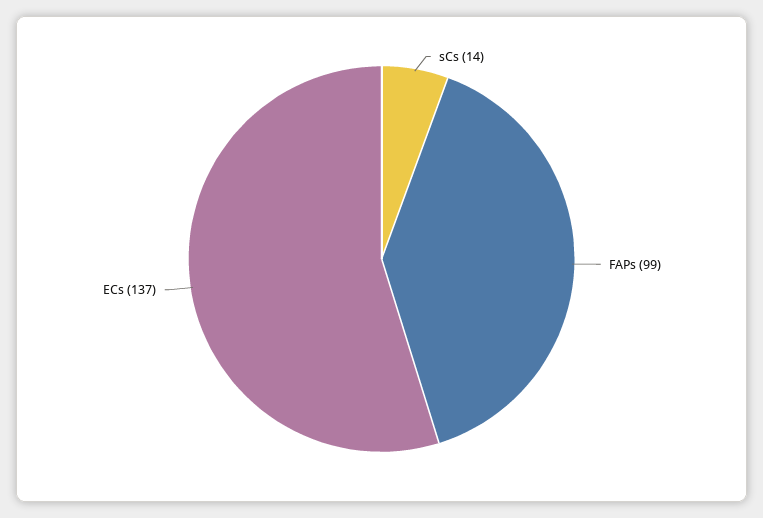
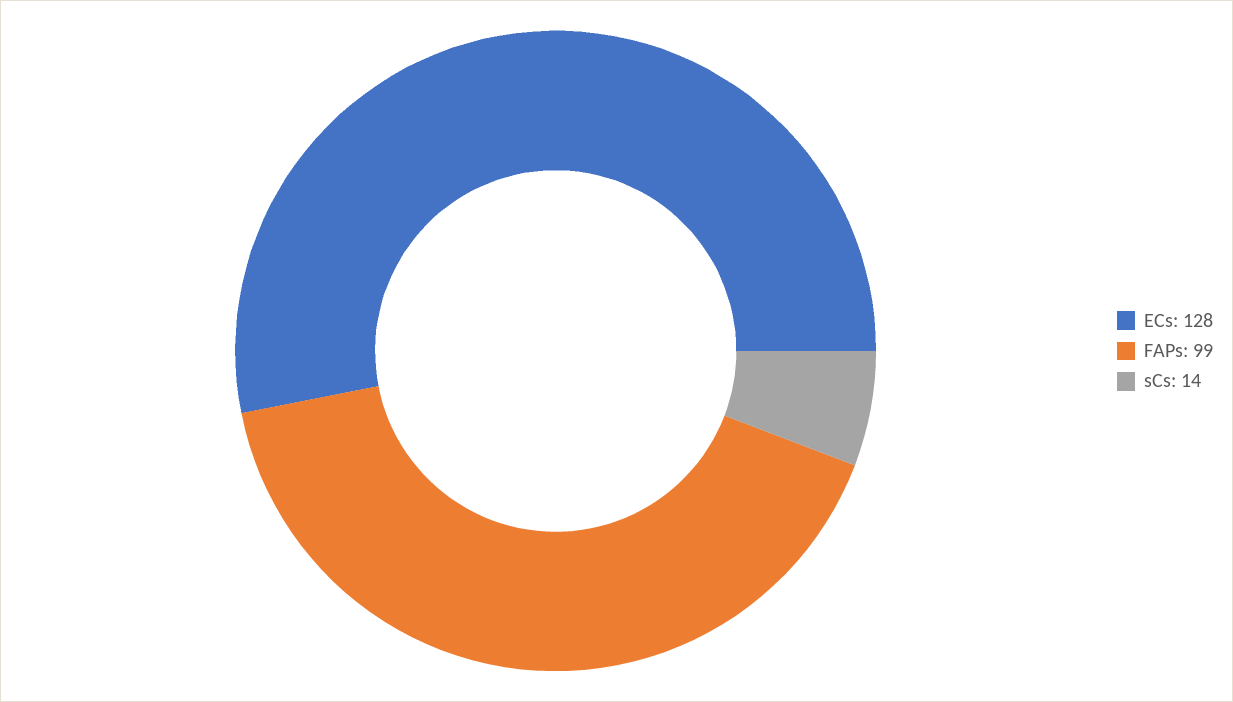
  {
    "sCs": 14,
    "FAPs": 99,
-   "ECs": 137
+   "ECs": 128
  }

